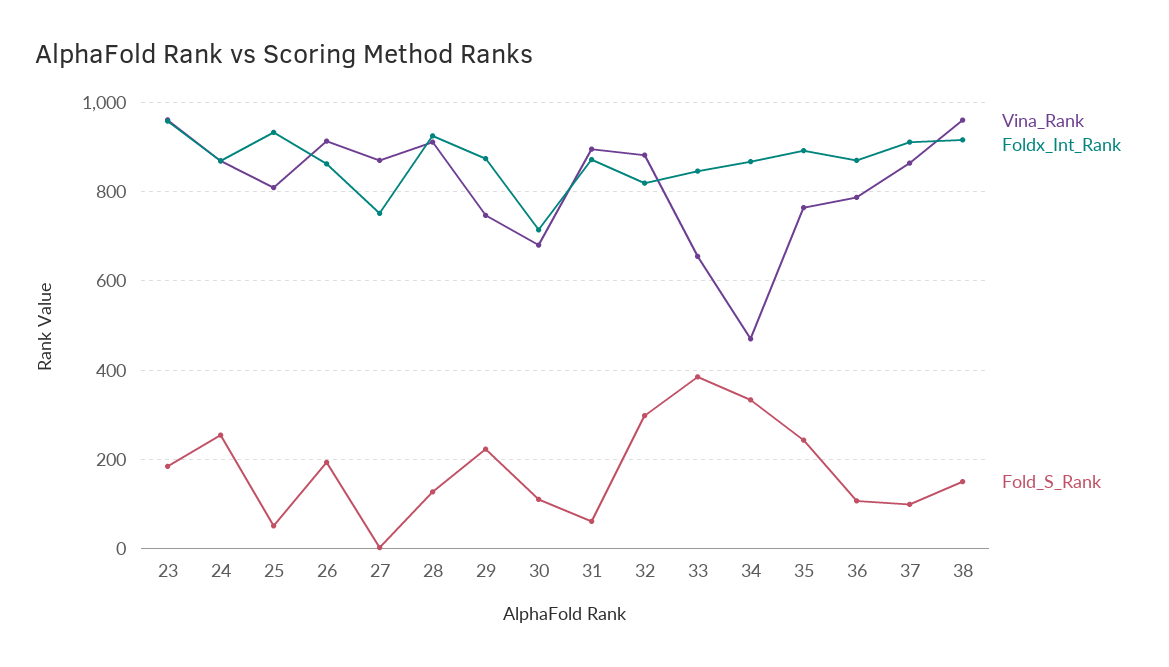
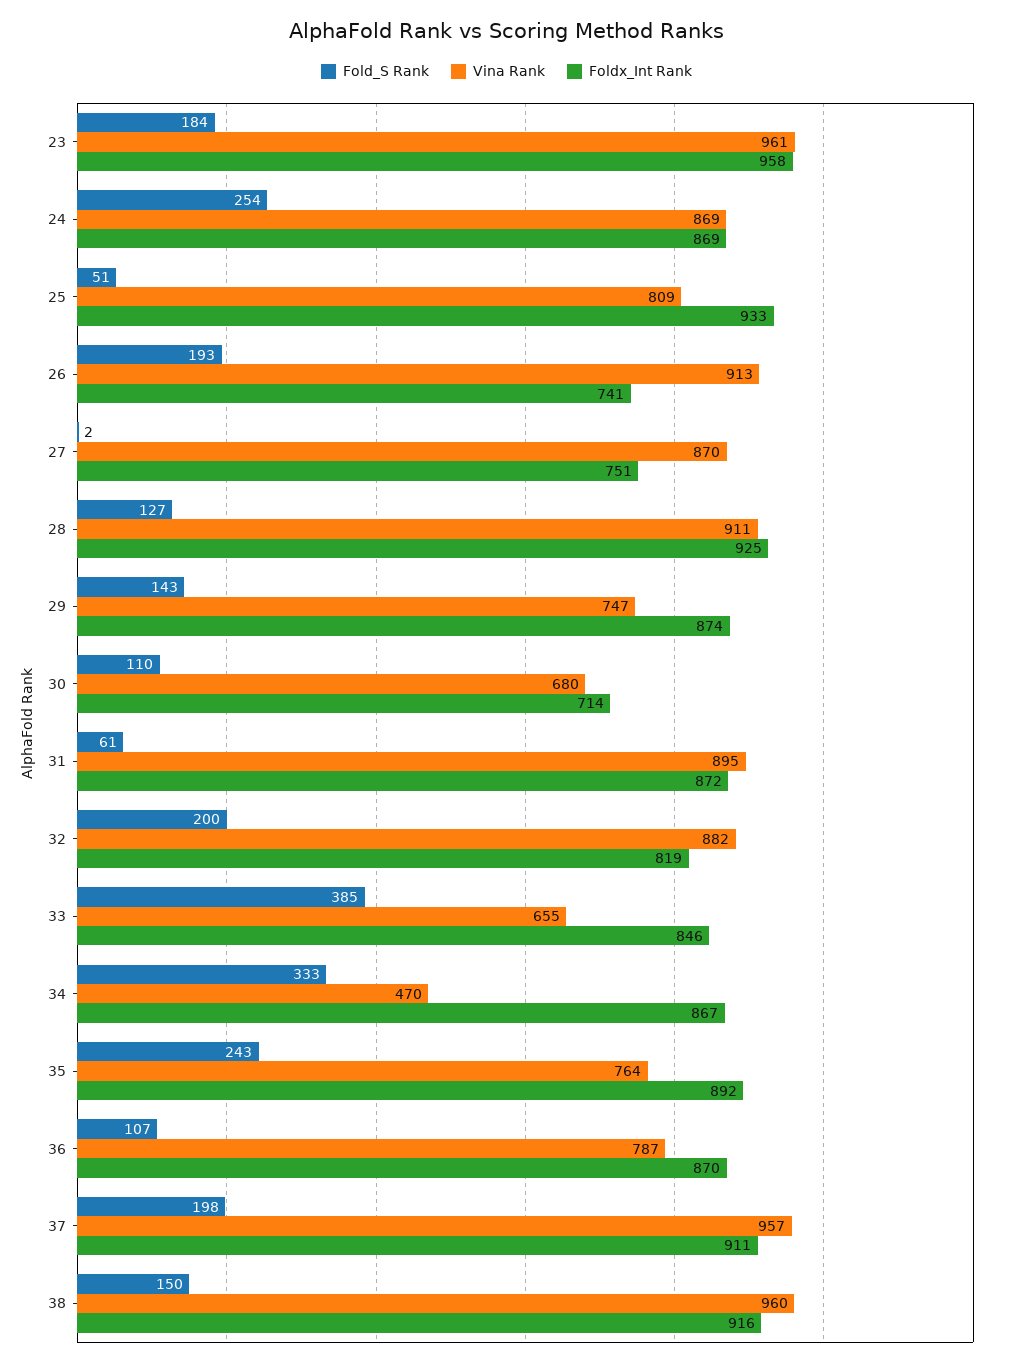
  {
    "Vina_Rank": {
      "23": 961,
      "24": 869,
      "25": 809,
      "26": 913,
      "27": 870,
      "28": 911,
      "29": 747,
      "30": 680,
      "31": 895,
      "32": 882,
      "33": 655,
      "34": 470,
      "35": 764,
      "36": 787,
-     "37": 860,
+     "37": 957,
      "38": 960
    },
    "Foldx_Int_Rank": {
      "23": 958,
      "24": 869,
      "25": 933,
-     "26": 860,
+     "26": 741,
      "27": 751,
      "28": 925,
      "29": 874,
      "30": 714,
      "31": 872,
      "32": 819,
      "33": 846,
      "34": 867,
      "35": 892,
      "36": 870,
      "37": 911,
      "38": 916
    },
    "Fold_S_Rank": {
      "23": 184,
      "24": 254,
      "25": 51,
      "26": 193,
      "27": 2,
      "28": 127,
-     "29": 220,
+     "29": 143,
      "30": 110,
      "31": 61,
-     "32": 300,
+     "32": 200,
      "33": 385,
      "34": 333,
      "35": 243,
      "36": 107,
-     "37": 100,
+     "37": 198,
      "38": 150
    }
  }

